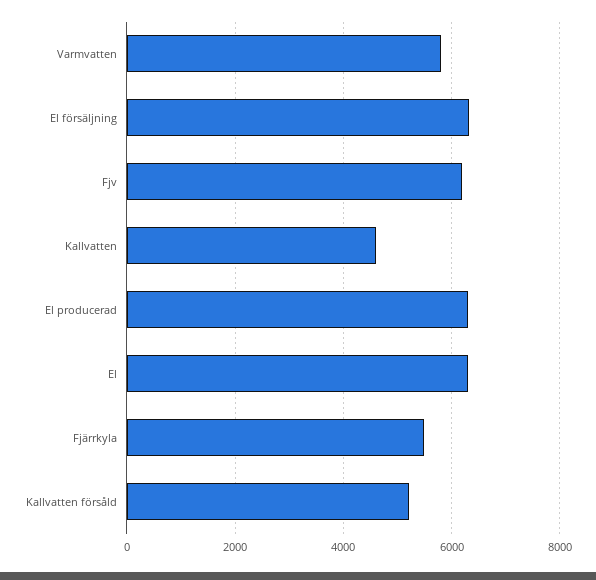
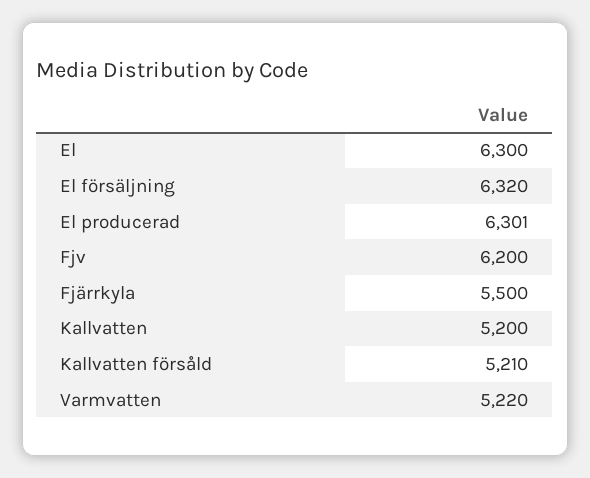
  {
-   "Varmvatten": 5800,
+   "Varmvatten": 5220,
    "El försäljning": 6320,
    "Fjv": 6200,
-   "Kallvatten": 4600,
+   "Kallvatten": 5200,
    "El producerad": 6301,
    "El": 6300,
    "Fjärrkyla": 5500,
    "Kallvatten försåld": 5210
  }

